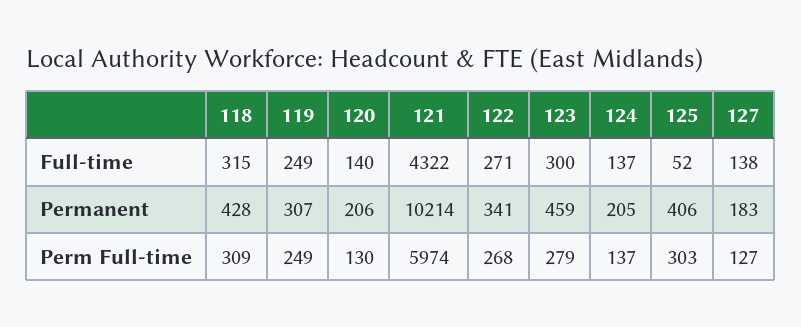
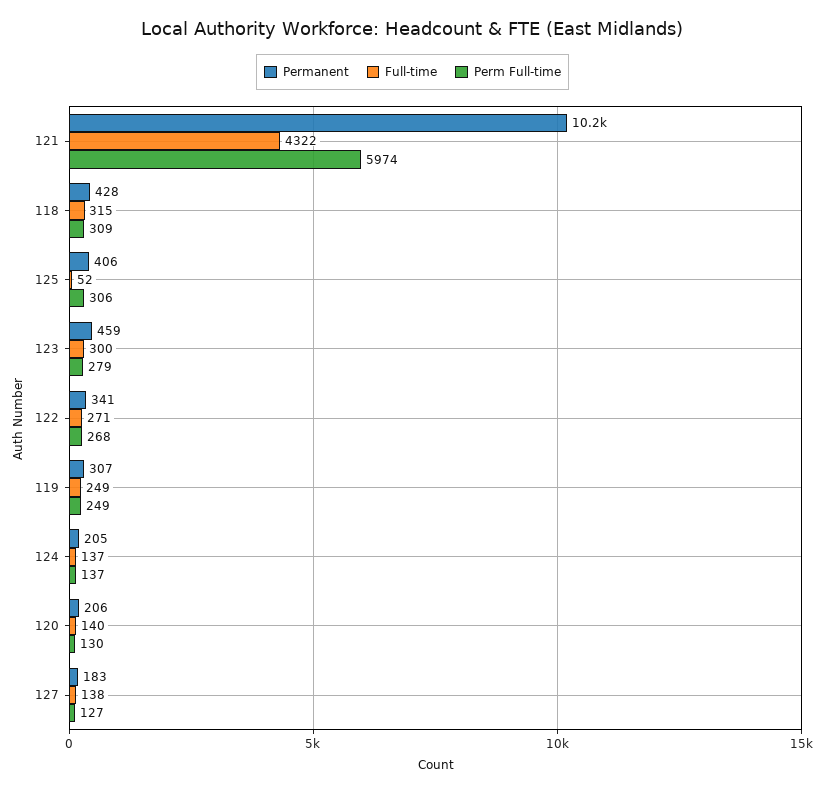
  {
    "Full-time": {
      "118": 315,
      "119": 249,
      "120": 140,
      "121": 4322,
      "122": 271,
      "123": 300,
      "124": 137,
      "125": 52,
      "127": 138
    },
    "Permanent": {
      "118": 428,
      "119": 307,
      "120": 206,
      "121": 10214,
      "122": 341,
      "123": 459,
      "124": 205,
      "125": 406,
      "127": 183
    },
    "Perm Full-time": {
      "118": 309,
      "119": 249,
      "120": 130,
      "121": 5974,
      "122": 268,
      "123": 279,
      "124": 137,
-     "125": 303,
+     "125": 306,
      "127": 127
    }
  }

